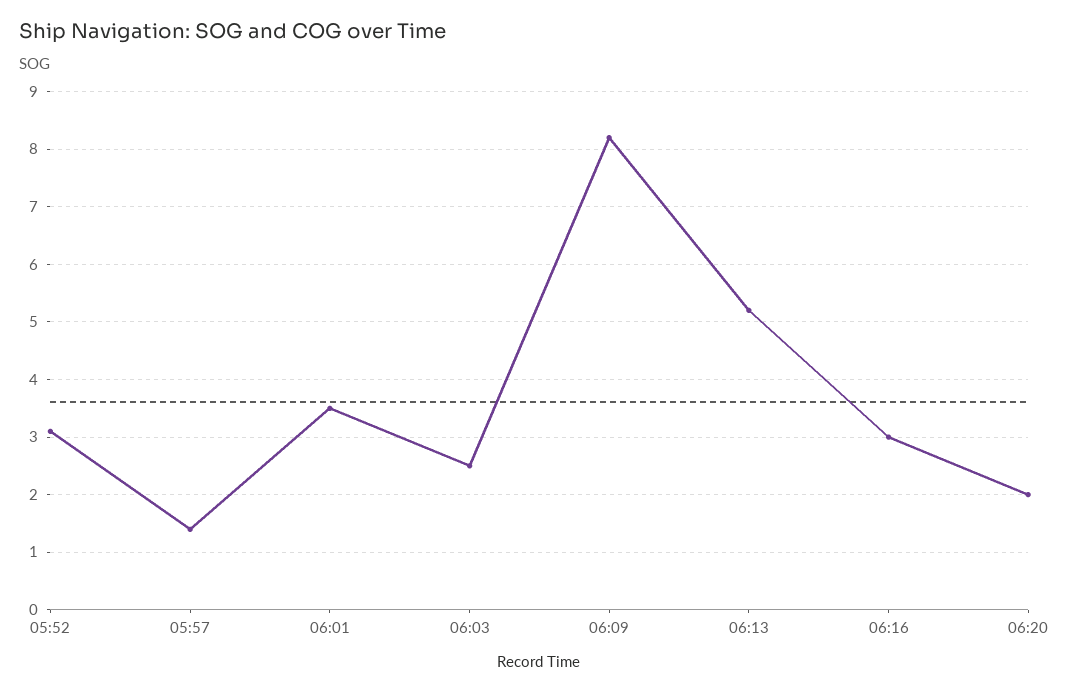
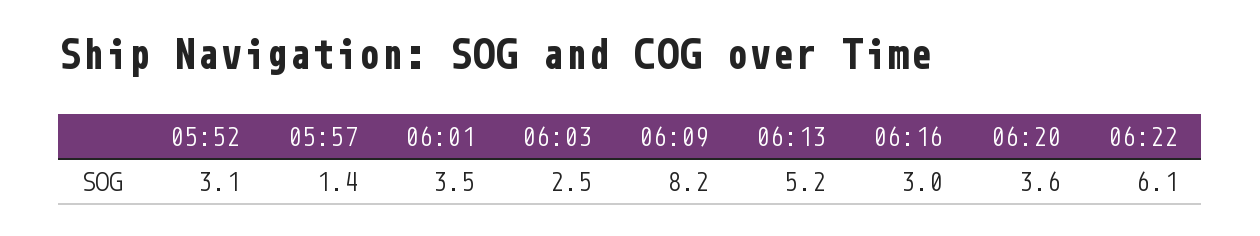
  {
    "05:52": 3.1,
    "05:57": 1.4,
    "06:01": 3.5,
    "06:03": 2.5,
    "06:09": 8.2,
    "06:13": 5.2,
    "06:16": 3,
-   "06:20": 2
+   "06:20": 3.6,
+   "06:22": 6.1
  }

